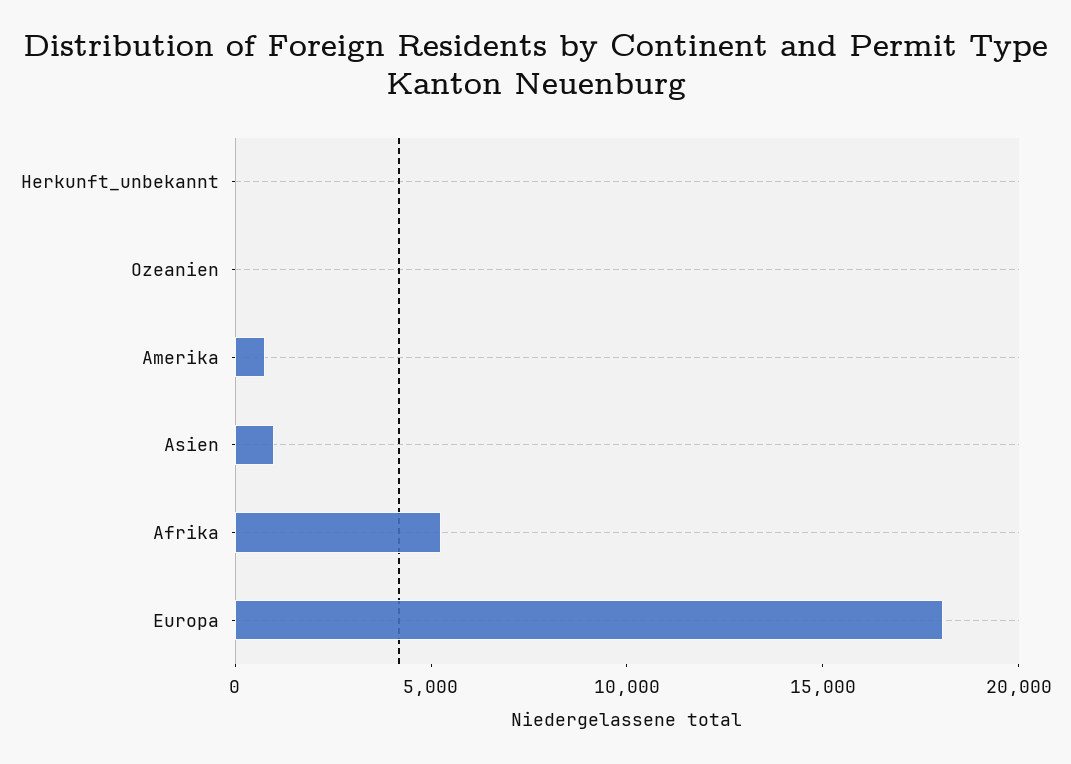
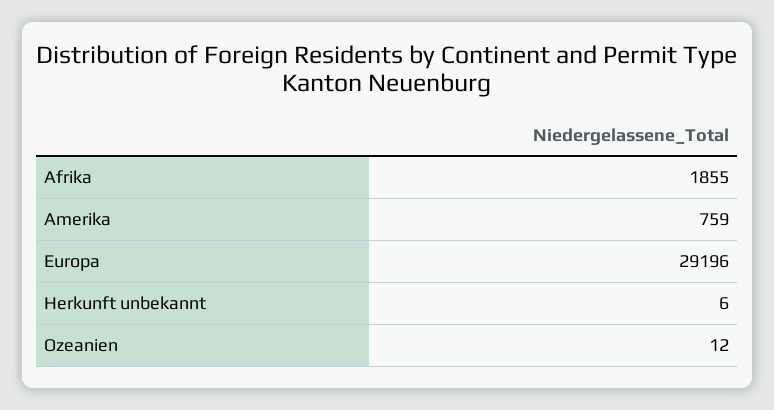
  {
    "Herkunft_unbekannt": 6,
    "Ozeanien": 12,
    "Amerika": 759,
-   "Asien": 1000,
-   "Afrika": 5000,
+   "Afrika": 1855,
-   "Europa": 18000
+   "Europa": 29196
  }

